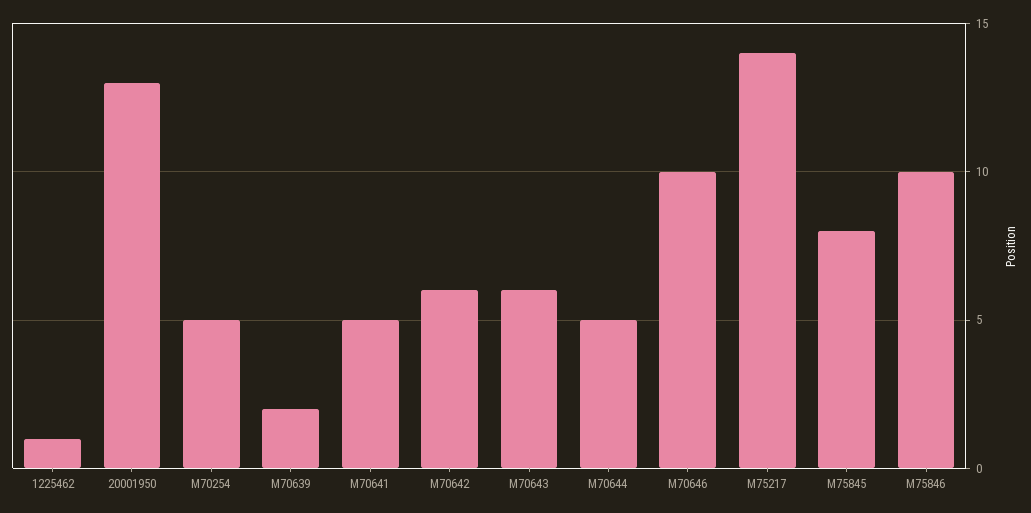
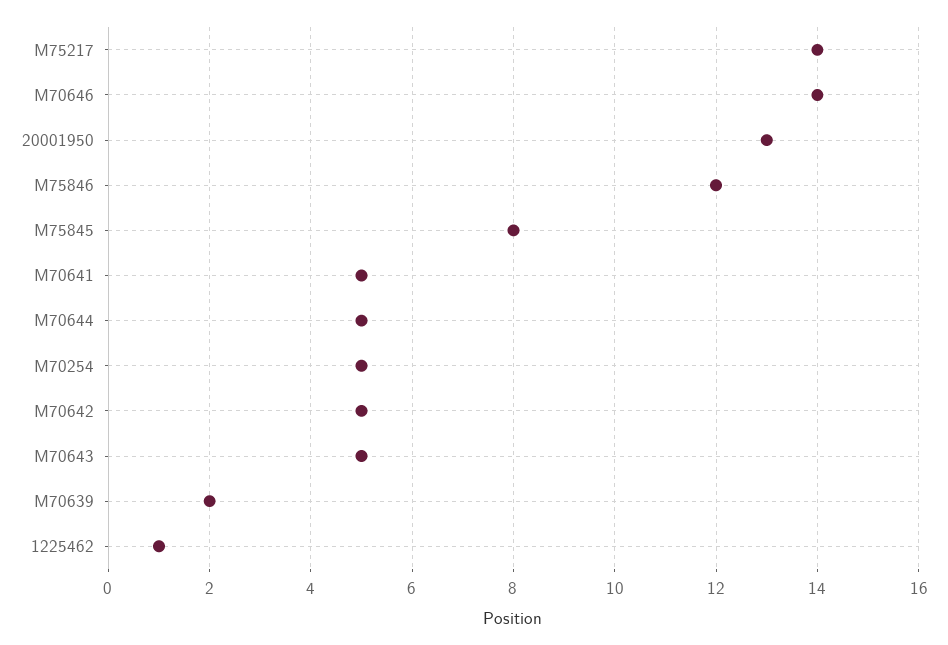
  {
    "1225462": 1,
    "20001950": 13,
    "M70254": 5,
    "M70639": 2,
    "M70641": 5,
-   "M70642": 6,
+   "M70642": 5,
-   "M70643": 6,
+   "M70643": 5,
    "M70644": 5,
-   "M70646": 10,
+   "M70646": 14,
    "M75217": 14,
    "M75845": 8,
-   "M75846": 10
+   "M75846": 12
  }

